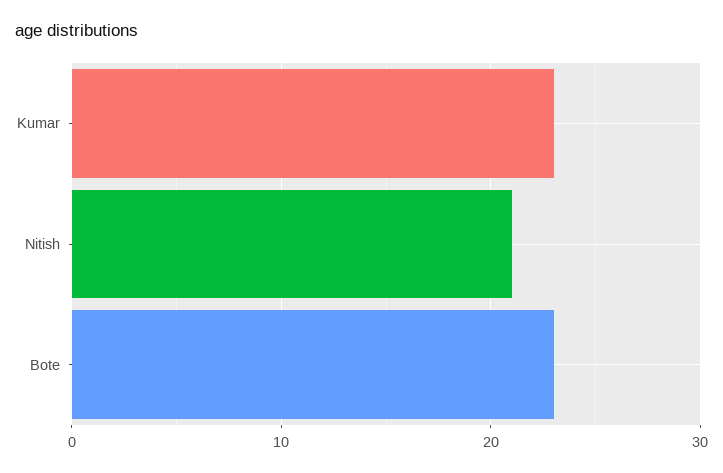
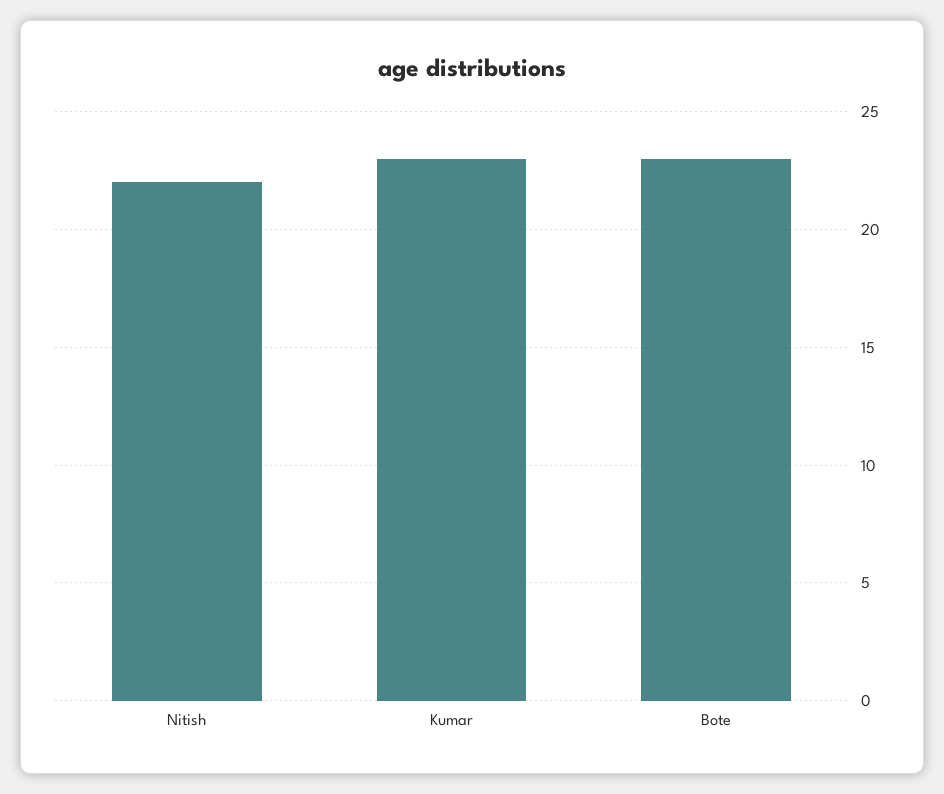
  {
    "Kumar": 23,
-   "Nitish": 21,
+   "Nitish": 22,
    "Bote": 23
  }

